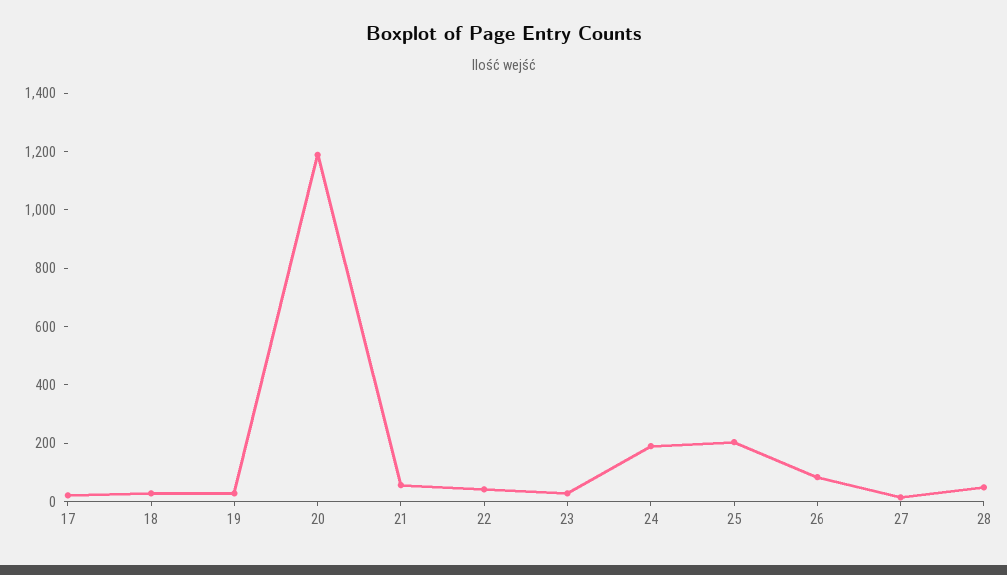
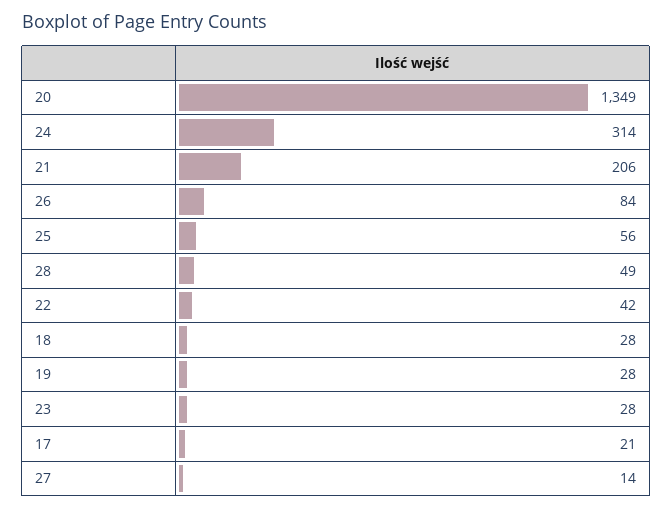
  {
    "17": 21,
    "18": 28,
    "19": 28,
-   "20": 1200,
+   "20": 1349,
-   "21": 50,
+   "21": 206,
    "22": 42,
    "23": 28,
-   "24": 200,
+   "24": 314,
-   "25": 200,
+   "25": 56,
    "26": 84,
    "27": 14,
    "28": 49
  }

